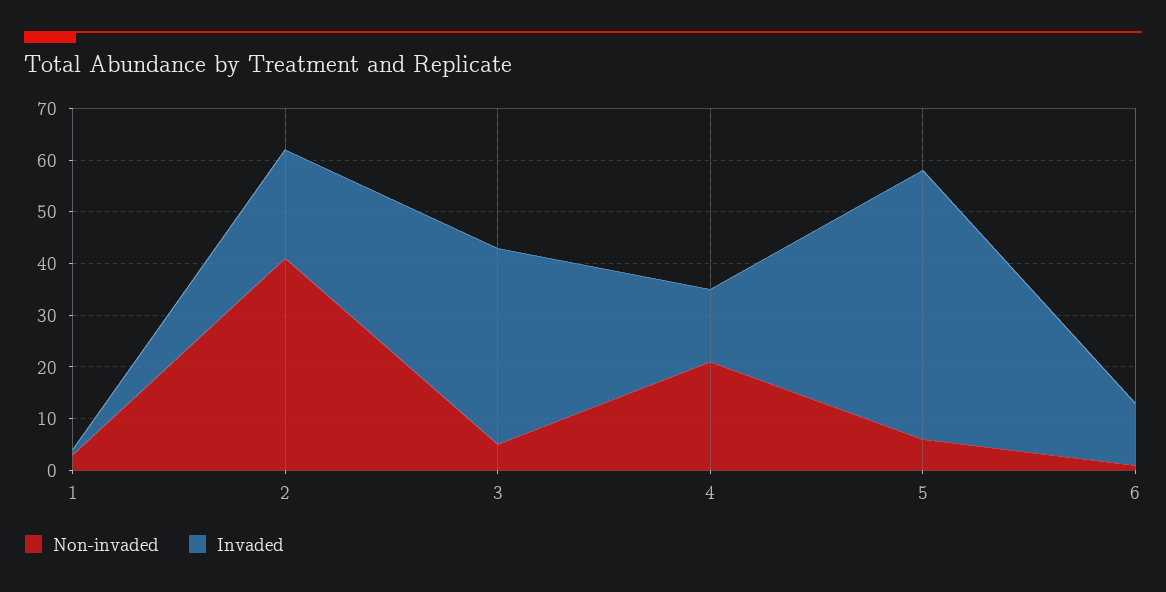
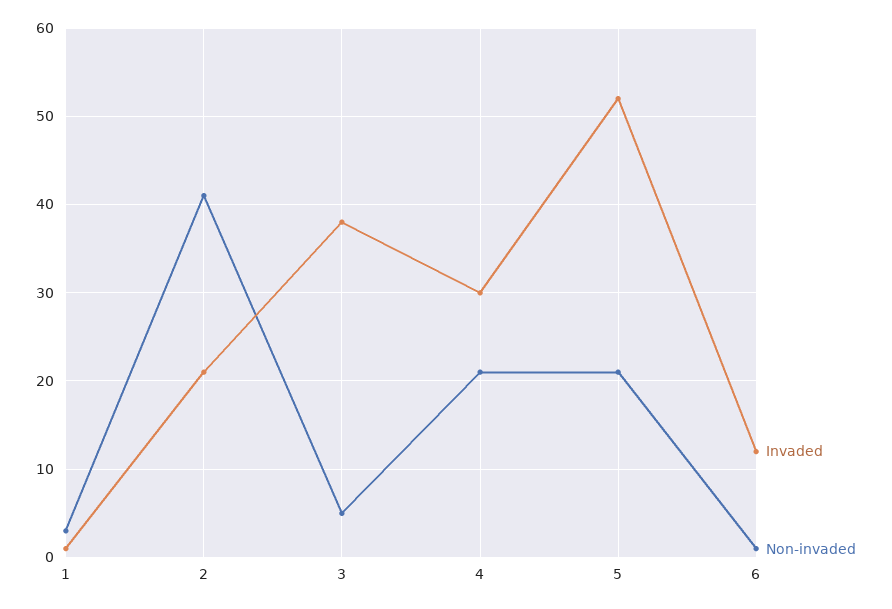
  {
    "Non-invaded": {
      "1": 3,
      "2": 41,
      "3": 5,
      "4": 21,
-     "5": 5,
+     "5": 21,
      "6": 1
    },
    "Invaded": {
      "1": 1,
      "2": 21,
      "3": 38,
-     "4": 15,
+     "4": 30,
      "5": 52,
      "6": 12
    }
  }

